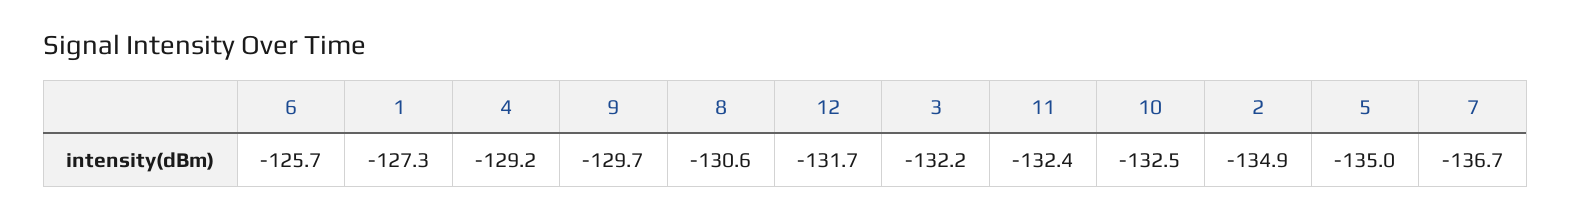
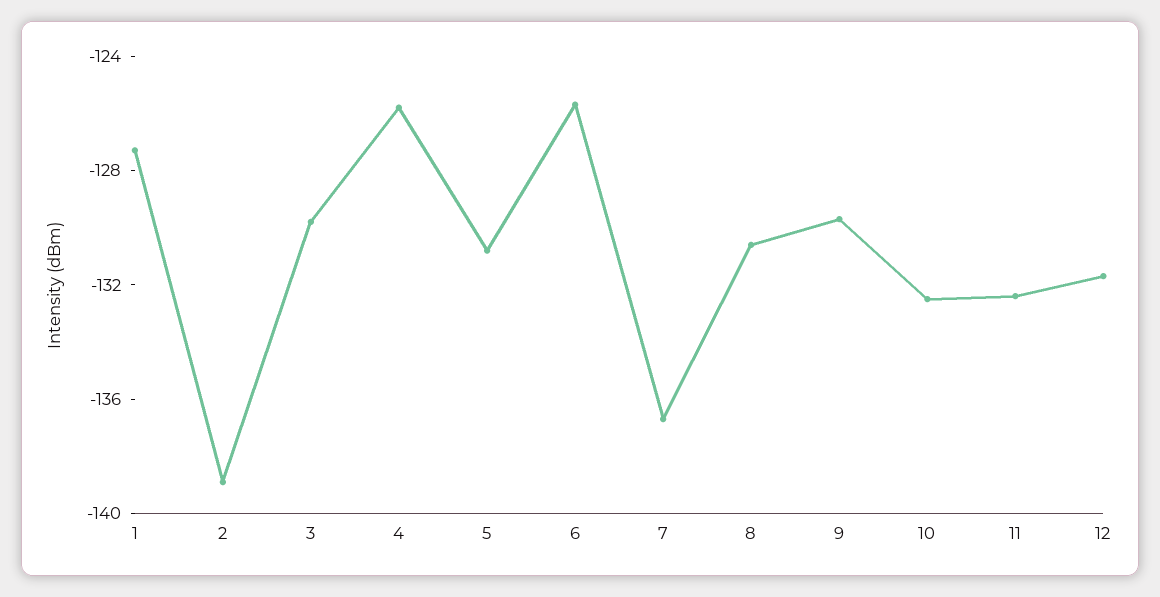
  {
    "6": -125.7,
    "1": -127.3,
-   "4": -129.2,
+   "4": -126,
    "9": -129.7,
    "8": -130.6,
    "12": -131.7,
-   "3": -132.2,
+   "3": -130,
    "11": -132.4,
    "10": -132.5,
-   "2": -134.9,
+   "2": -139,
-   "5": -135,
+   "5": -131,
    "7": -136.7
  }

